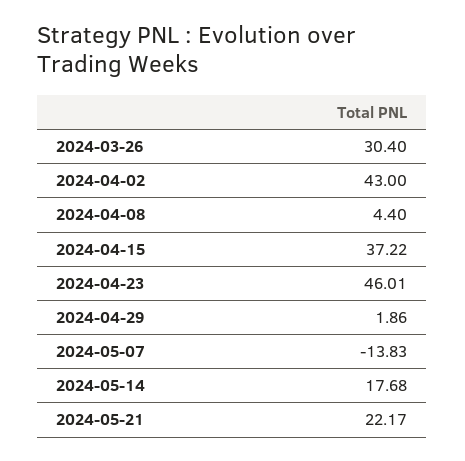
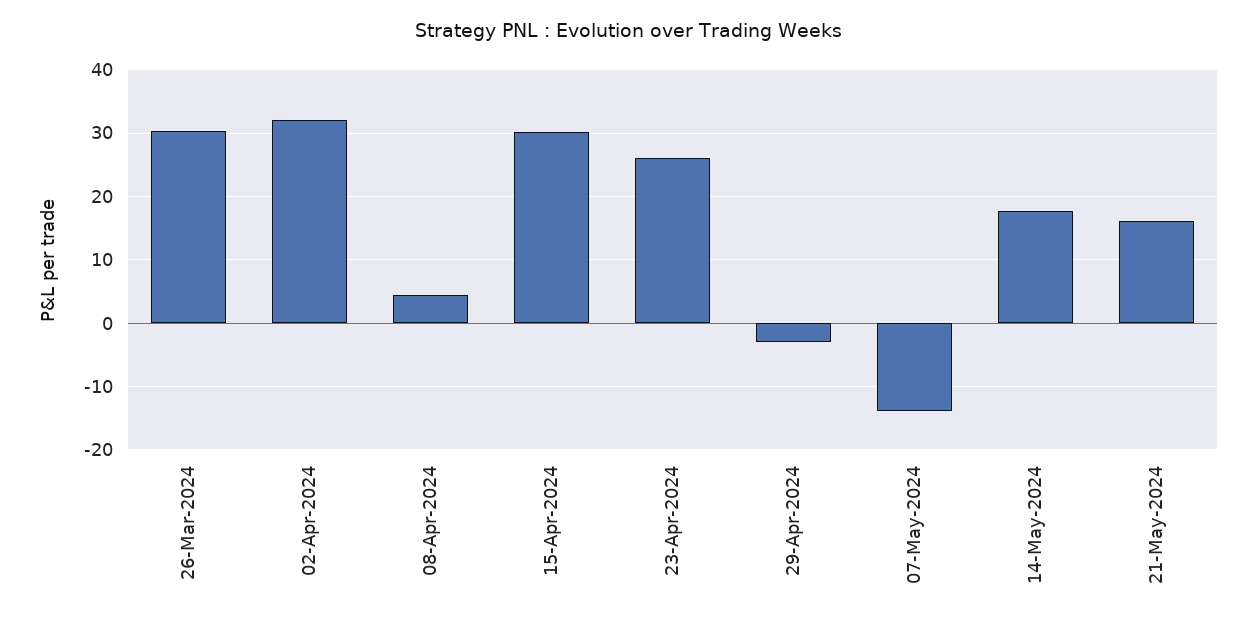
  {
    "2024-03-26": 30.4,
-   "2024-04-02": 43,
+   "2024-04-02": 32,
    "2024-04-08": 4.4,
-   "2024-04-15": 37.22,
+   "2024-04-15": 30,
-   "2024-04-23": 46.01,
+   "2024-04-23": 26,
-   "2024-04-29": 1.86,
+   "2024-04-29": -3,
    "2024-05-07": -13.83,
    "2024-05-14": 17.68,
-   "2024-05-21": 22.17
+   "2024-05-21": 16
  }

